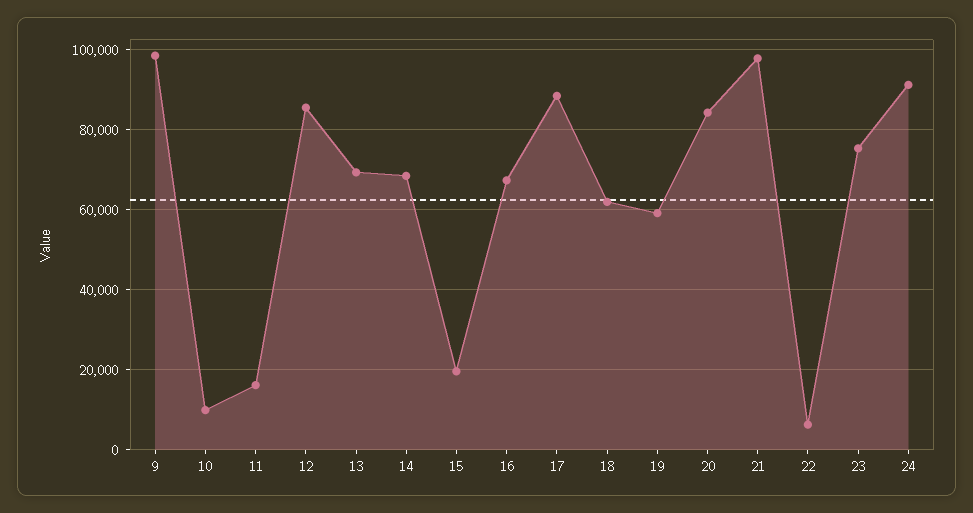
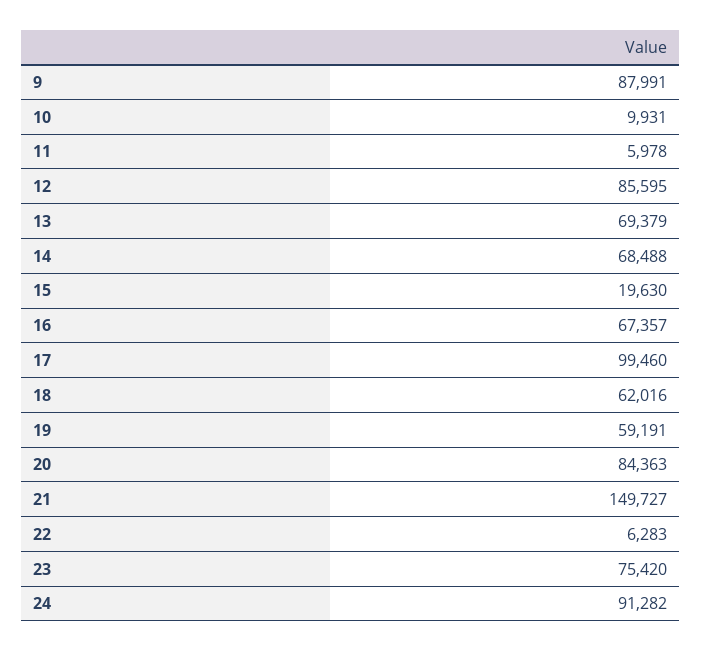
  {
-   "9": 98000,
+   "9": 87991,
    "10": 9931,
-   "11": 16000,
+   "11": 5978,
    "12": 85595,
    "13": 69379,
    "14": 68488,
    "15": 19630,
    "16": 67357,
-   "17": 88000,
+   "17": 99460,
    "18": 62016,
    "19": 59191,
    "20": 84363,
-   "21": 98000,
+   "21": 149727,
    "22": 6283,
    "23": 75420,
    "24": 91282
  }

